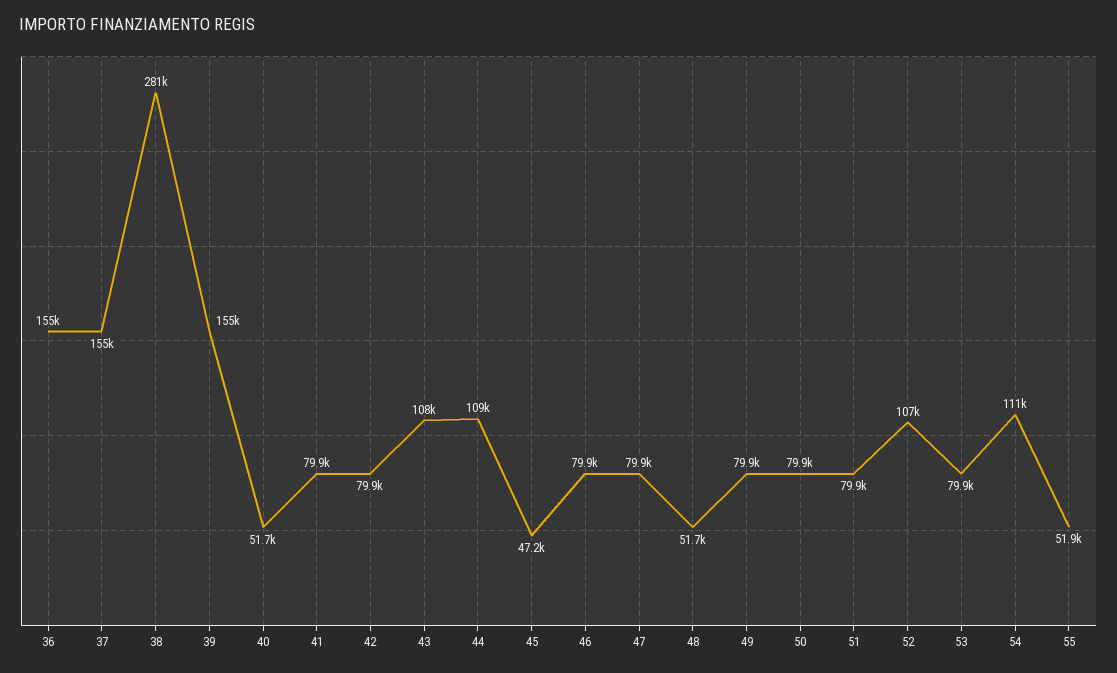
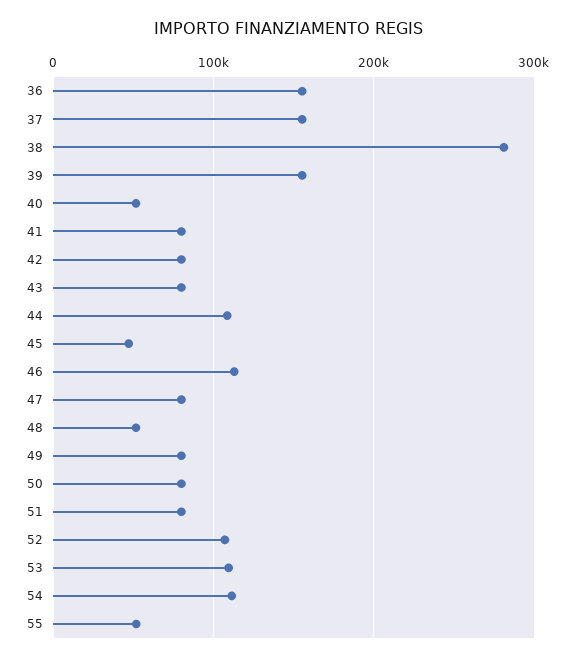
  {
    "36": 155000,
    "37": 155000,
    "38": 281000,
    "39": 155000,
    "40": 51700,
    "41": 79900,
    "42": 79900,
-   "43": 108000,
+   "43": 80000,
    "44": 109000,
    "45": 47200,
-   "46": 79900,
+   "46": 110000,
    "47": 79900,
    "48": 51700,
    "49": 79900,
    "50": 79900,
    "51": 79900,
    "52": 107000,
-   "53": 79900,
+   "53": 110000,
    "54": 111000,
    "55": 51900
  }

